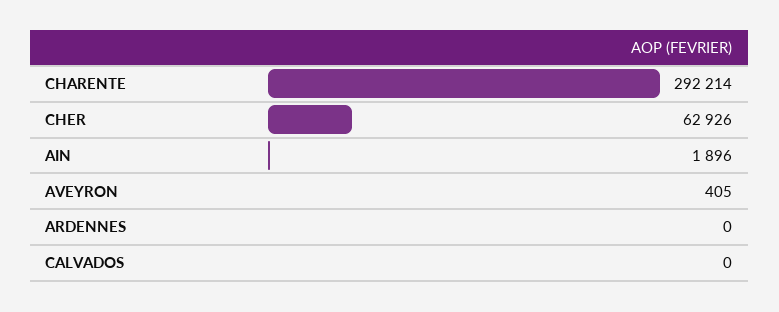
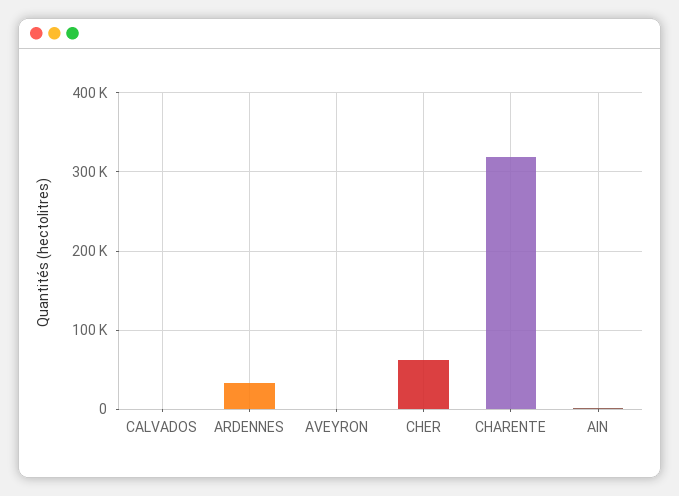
  {
-   "CHARENTE": 292214,
+   "CHARENTE": 320000,
    "CHER": 62926,
    "AIN": 1896,
    "AVEYRON": 405,
-   "ARDENNES": 0,
+   "ARDENNES": 30000,
    "CALVADOS": 0
  }

